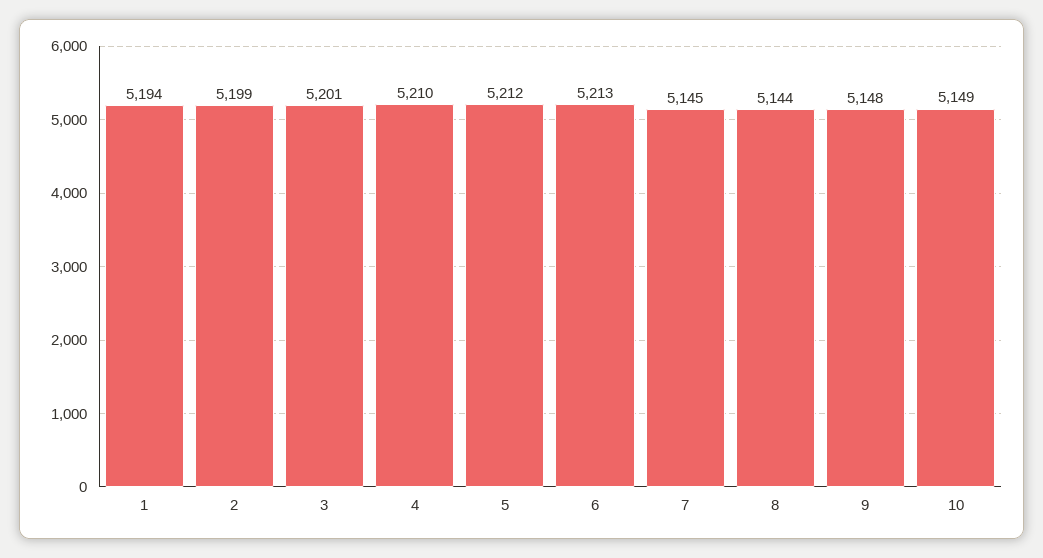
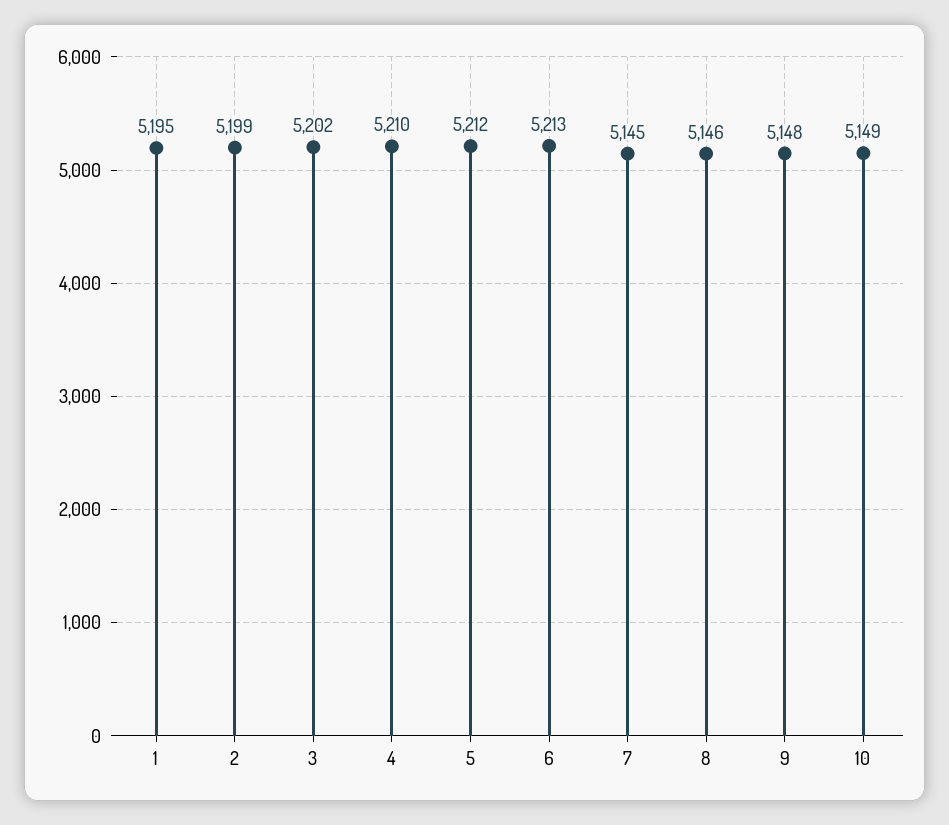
  {
-   "1": 5194,
+   "1": 5195,
    "2": 5199,
-   "3": 5201,
+   "3": 5202,
    "4": 5210,
    "5": 5212,
    "6": 5213,
    "7": 5145,
-   "8": 5144,
+   "8": 5146,
    "9": 5148,
    "10": 5149
  }

